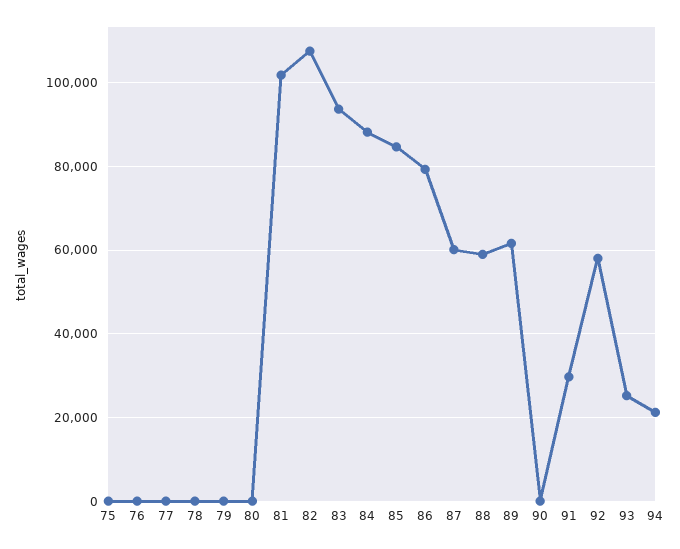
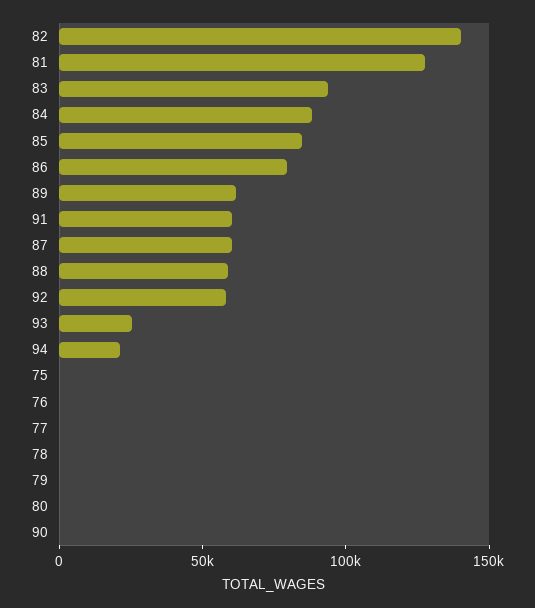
  {
    "75": 0,
    "76": 0,
    "77": 0,
    "78": 0,
    "79": 0,
    "80": 0,
-   "81": 102000,
+   "81": 130000,
-   "82": 108000,
+   "82": 140000,
    "83": 94000,
    "84": 88000,
    "85": 84000,
    "86": 80000,
    "87": 60000,
    "88": 58000,
    "89": 62000,
    "90": 0,
-   "91": 30000,
+   "91": 60000,
    "92": 58000,
    "93": 26000,
    "94": 22000
  }

